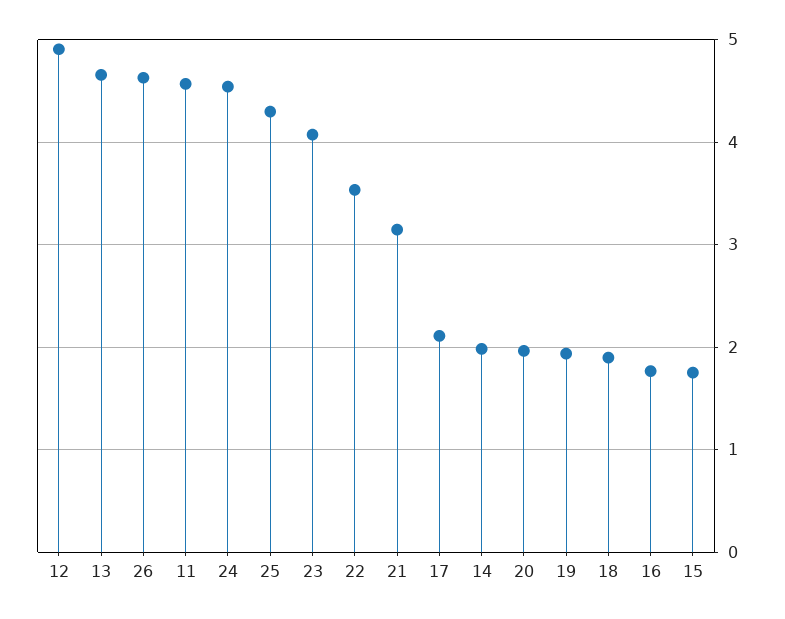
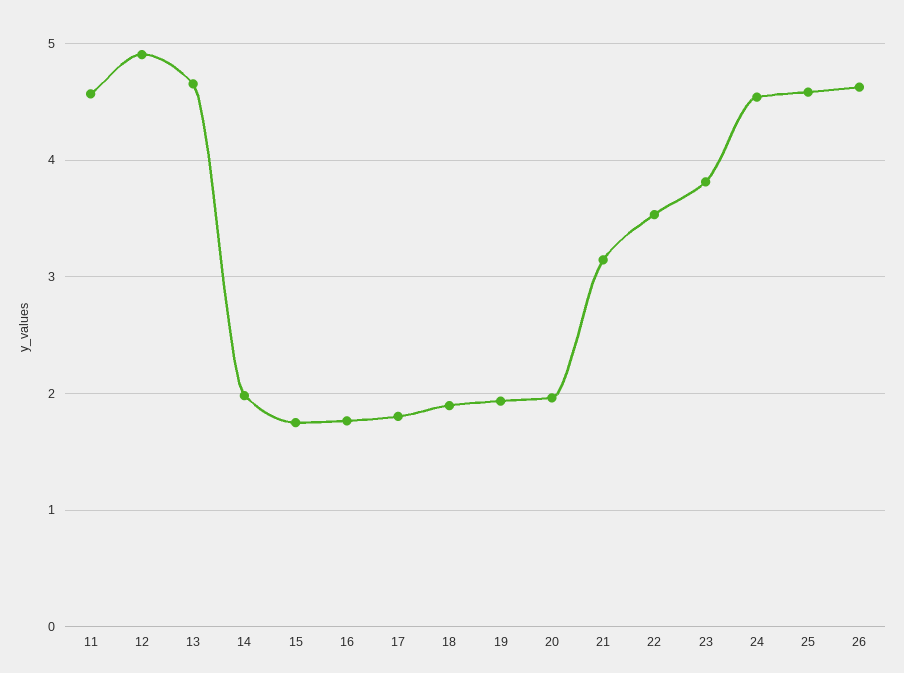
  {
    "12": 4.9,
    "13": 4.7,
    "26": 4.6,
    "11": 4.6,
    "24": 4.5,
-   "25": 4.3,
+   "25": 4.6,
-   "23": 4.1,
+   "23": 3.8,
    "22": 3.5,
    "21": 3.1,
-   "17": 2.1,
+   "17": 1.8,
    "14": 2,
    "20": 2,
    "19": 1.9,
    "18": 1.9,
    "16": 1.8,
    "15": 1.8
  }

